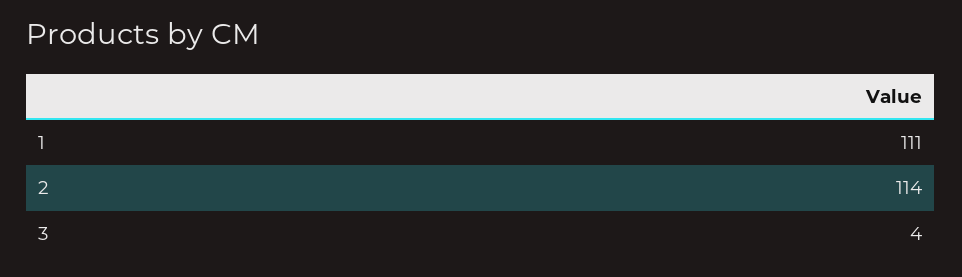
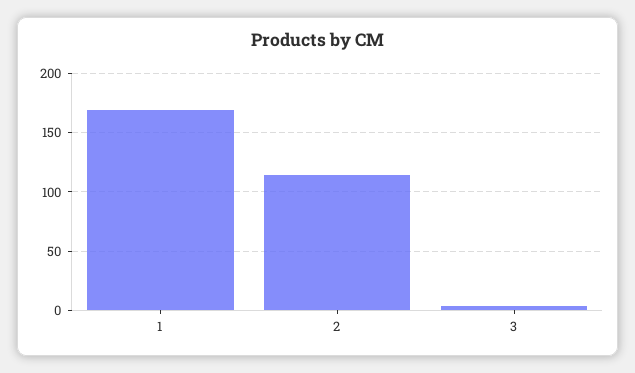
  {
-   "1": 111,
+   "1": 170,
    "2": 114,
    "3": 4
  }

